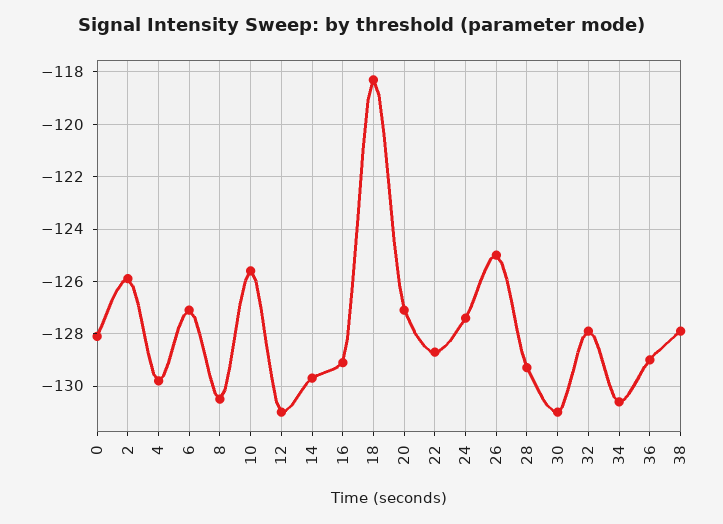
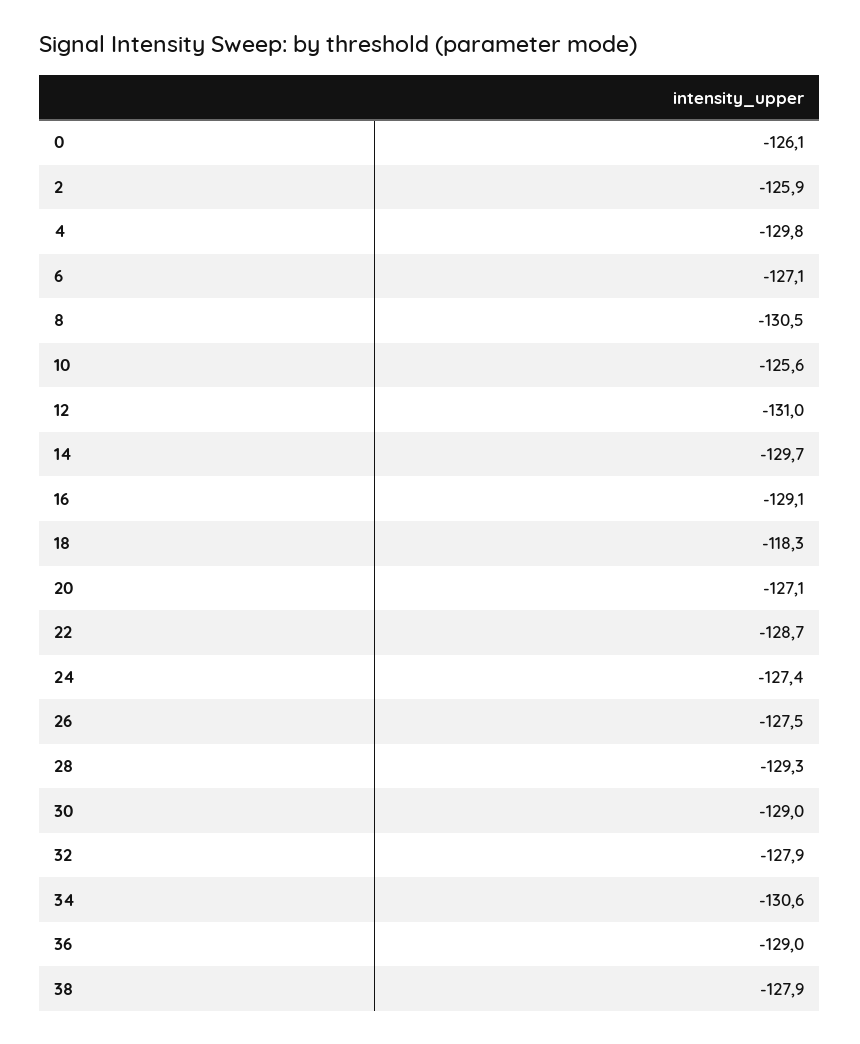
  {
-   "0": -128,
+   "0": -126.1,
    "2": -125.9,
    "4": -129.8,
    "6": -127.1,
    "8": -130.5,
    "10": -125.6,
    "12": -131,
    "14": -129.7,
    "16": -129.1,
    "18": -118.3,
    "20": -127.1,
    "22": -128.7,
    "24": -127.4,
-   "26": -125,
+   "26": -127.5,
    "28": -129.3,
-   "30": -131,
+   "30": -129,
    "32": -127.9,
    "34": -130.6,
    "36": -129,
    "38": -127.9
  }

